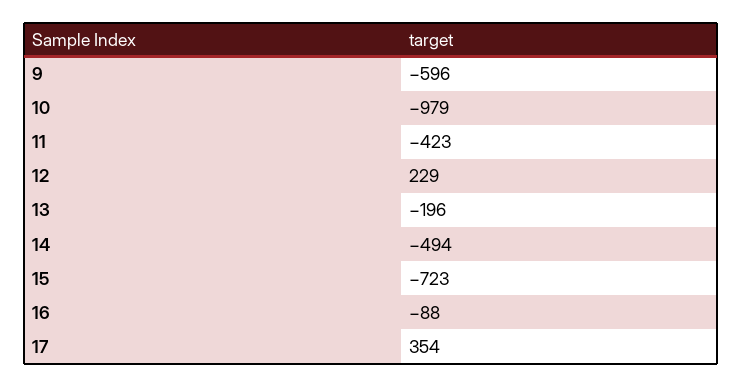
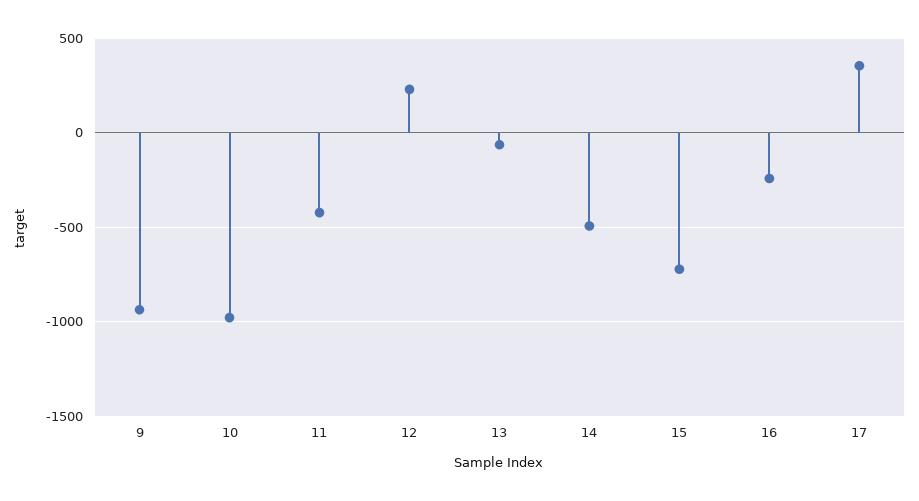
  {
-   "9": -596,
+   "9": -950,
    "10": -979,
    "11": -423,
    "12": 229,
-   "13": -196,
+   "13": -50,
    "14": -494,
    "15": -723,
-   "16": -88,
+   "16": -250,
    "17": 354
  }

